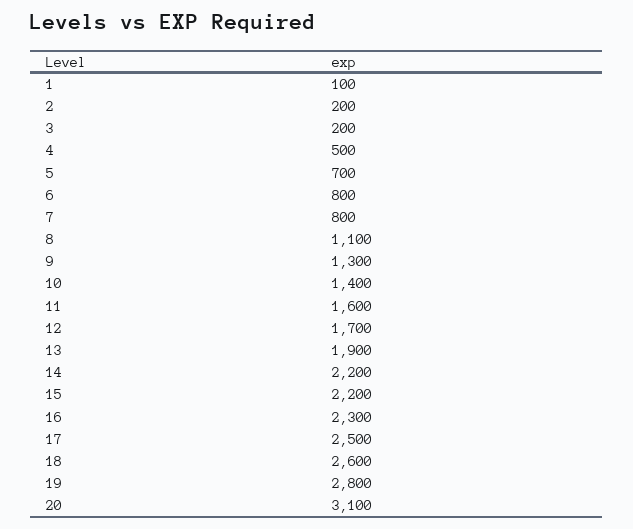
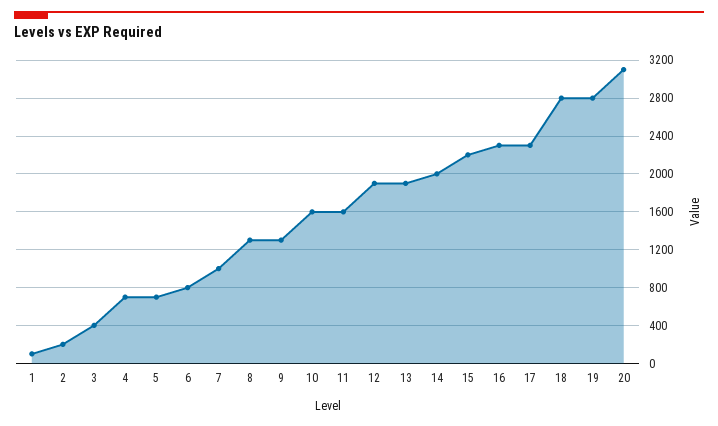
  {
    "1": 100,
    "2": 200,
-   "3": 200,
+   "3": 400,
-   "4": 500,
+   "4": 700,
    "5": 700,
    "6": 800,
-   "7": 800,
+   "7": 1000,
-   "8": 1100,
+   "8": 1300,
    "9": 1300,
-   "10": 1400,
+   "10": 1600,
    "11": 1600,
-   "12": 1700,
+   "12": 1900,
    "13": 1900,
-   "14": 2200,
+   "14": 2000,
    "15": 2200,
    "16": 2300,
-   "17": 2500,
+   "17": 2300,
-   "18": 2600,
+   "18": 2800,
    "19": 2800,
    "20": 3100
  }

